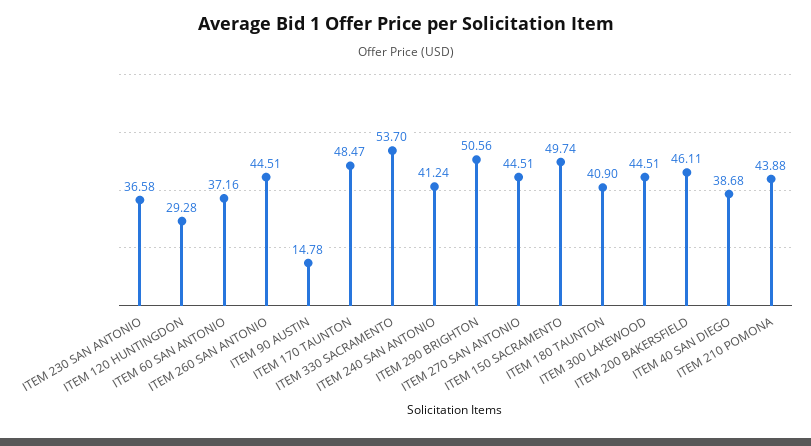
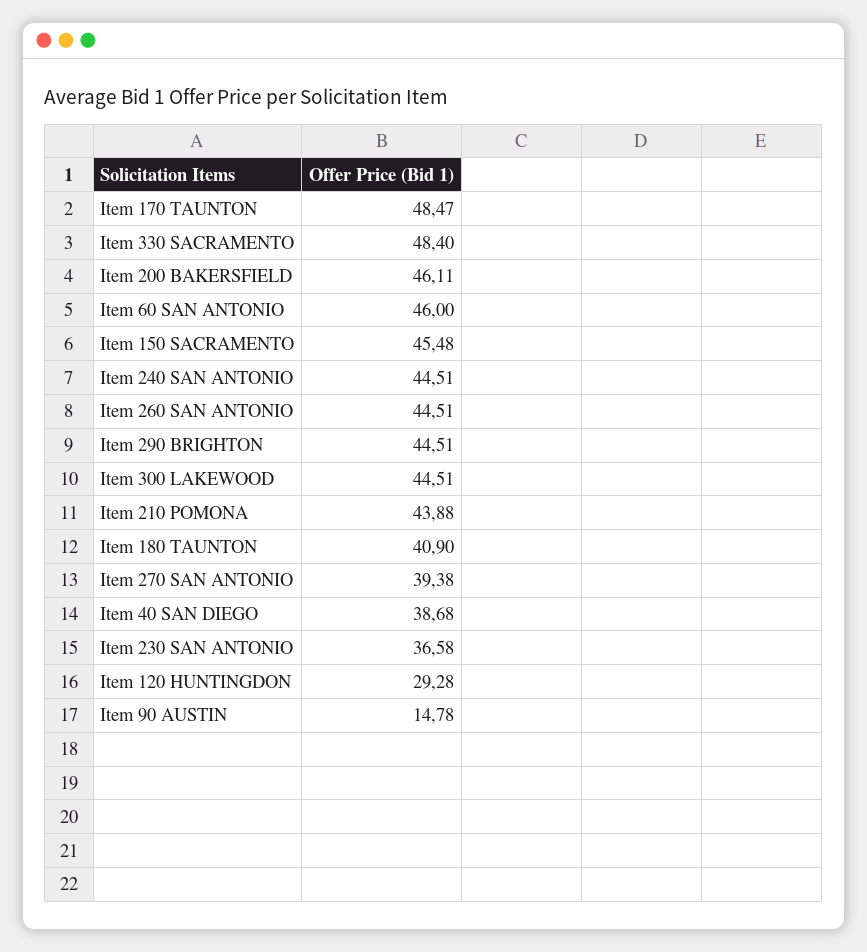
  {
    "ITEM 230 SAN ANTONIO": 36.58,
    "ITEM 120 HUNTINGDON": 29.28,
-   "ITEM 60 SAN ANTONIO": 37.16,
+   "ITEM 60 SAN ANTONIO": 46,
    "ITEM 260 SAN ANTONIO": 44.51,
    "ITEM 90 AUSTIN": 14.78,
    "ITEM 170 TAUNTON": 48.47,
-   "ITEM 330 SACRAMENTO": 53.7,
+   "ITEM 330 SACRAMENTO": 48.4,
-   "ITEM 240 SAN ANTONIO": 41.24,
+   "ITEM 240 SAN ANTONIO": 44.51,
-   "ITEM 290 BRIGHTON": 50.56,
+   "ITEM 290 BRIGHTON": 44.51,
-   "ITEM 270 SAN ANTONIO": 44.51,
+   "ITEM 270 SAN ANTONIO": 39.38,
-   "ITEM 150 SACRAMENTO": 49.74,
+   "ITEM 150 SACRAMENTO": 45.48,
    "ITEM 180 TAUNTON": 40.9,
    "ITEM 300 LAKEWOOD": 44.51,
    "ITEM 200 BAKERSFIELD": 46.11,
    "ITEM 40 SAN DIEGO": 38.68,
    "ITEM 210 POMONA": 43.88
  }

